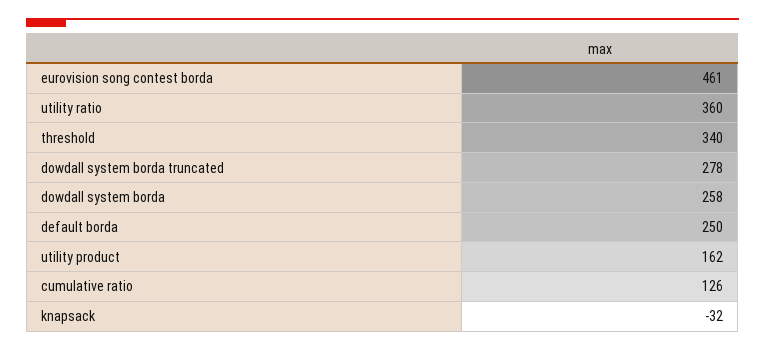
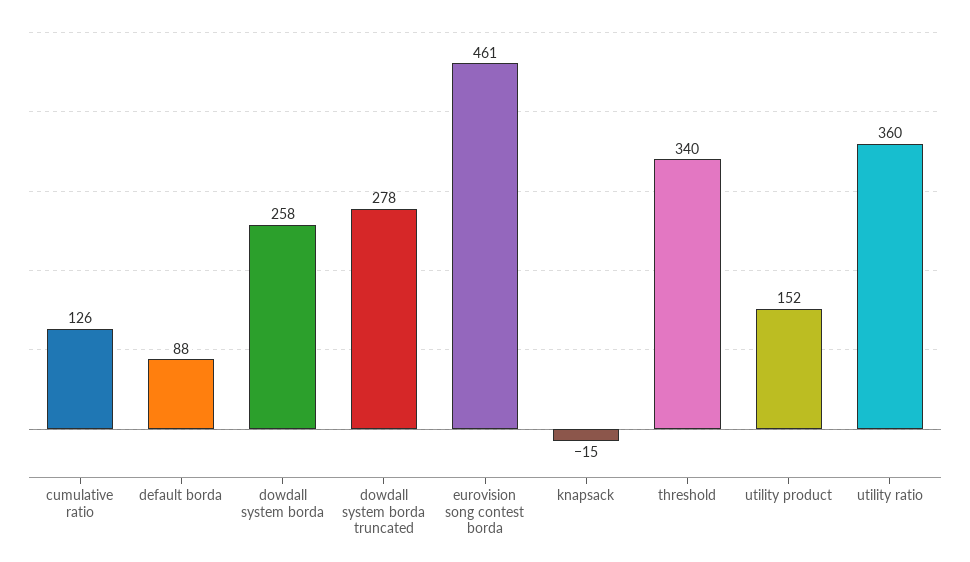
  {
    "eurovision song contest borda": 461,
    "utility ratio": 360,
    "threshold": 340,
    "dowdall system borda truncated": 278,
    "dowdall system borda": 258,
-   "default borda": 250,
+   "default borda": 88,
-   "utility product": 162,
+   "utility product": 152,
    "cumulative ratio": 126,
-   "knapsack": -32
+   "knapsack": -15
  }

